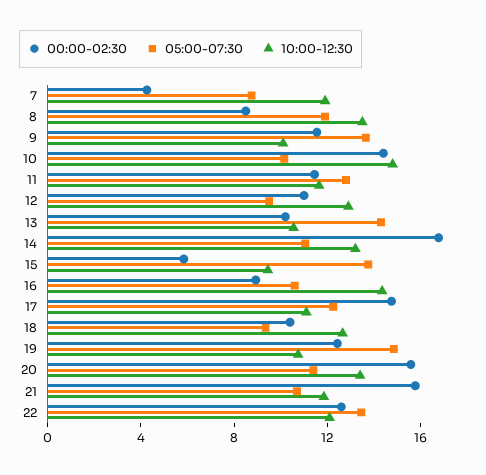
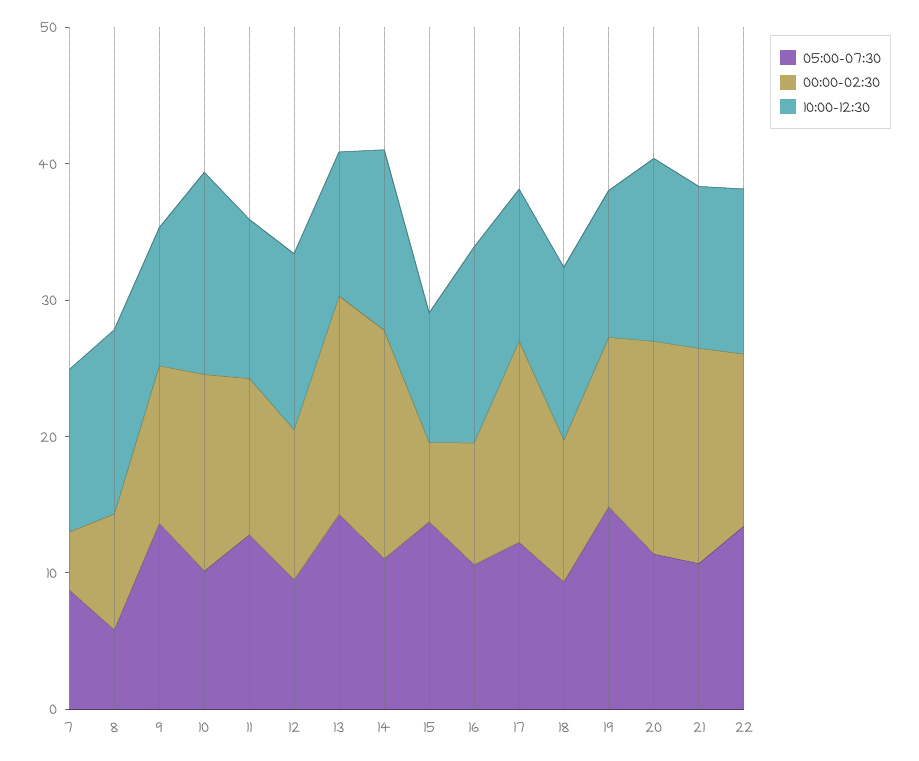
  {
    "00:00-02:30": {
      "7": 4,
      "8": 9,
      "9": 12,
      "10": 14,
      "11": 11,
      "12": 11,
-     "13": 10,
+     "13": 16,
      "14": 17,
      "15": 6,
      "16": 9,
      "17": 15,
      "18": 10,
      "19": 12,
      "20": 16,
      "21": 16,
      "22": 13
    },
    "05:00-07:30": {
      "7": 9,
-     "8": 12,
+     "8": 6,
      "9": 14,
      "10": 10,
      "11": 13,
      "12": 10,
      "13": 14,
      "14": 11,
      "15": 14,
      "16": 11,
      "17": 12,
      "18": 9,
      "19": 15,
      "20": 11,
      "21": 11,
      "22": 13
    },
    "10:00-12:30": {
      "7": 12,
      "8": 14,
      "9": 10,
      "10": 15,
      "11": 12,
      "12": 13,
      "13": 11,
      "14": 13,
      "15": 9,
      "16": 14,
      "17": 11,
      "18": 13,
      "19": 11,
      "20": 13,
      "21": 12,
      "22": 12
    }
  }

